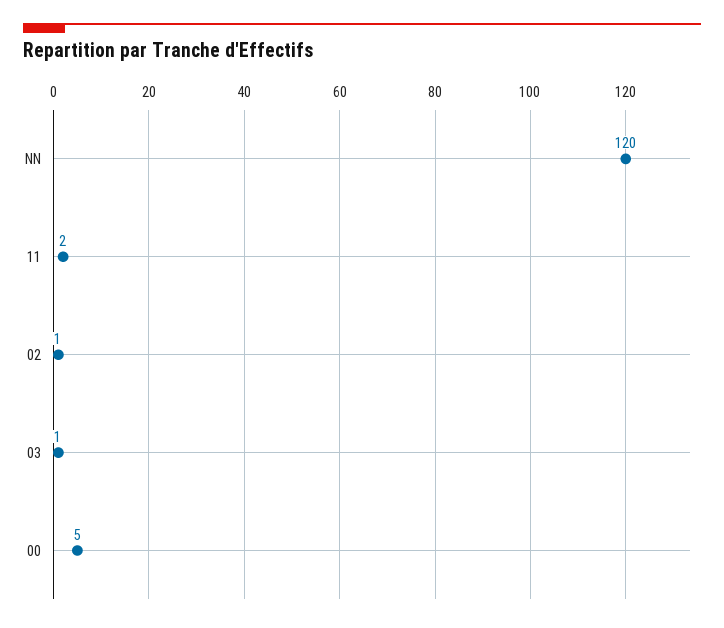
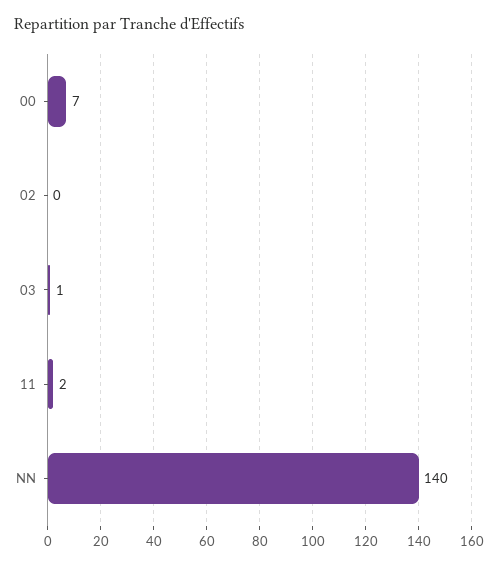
  {
-   "NN": 120,
+   "NN": 140,
    "11": 2,
-   "02": 1,
+   "02": 0,
    "03": 1,
-   "00": 5
+   "00": 7
  }

